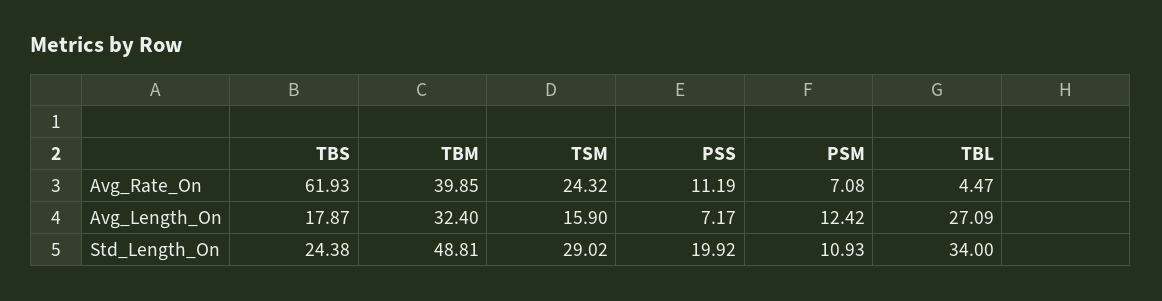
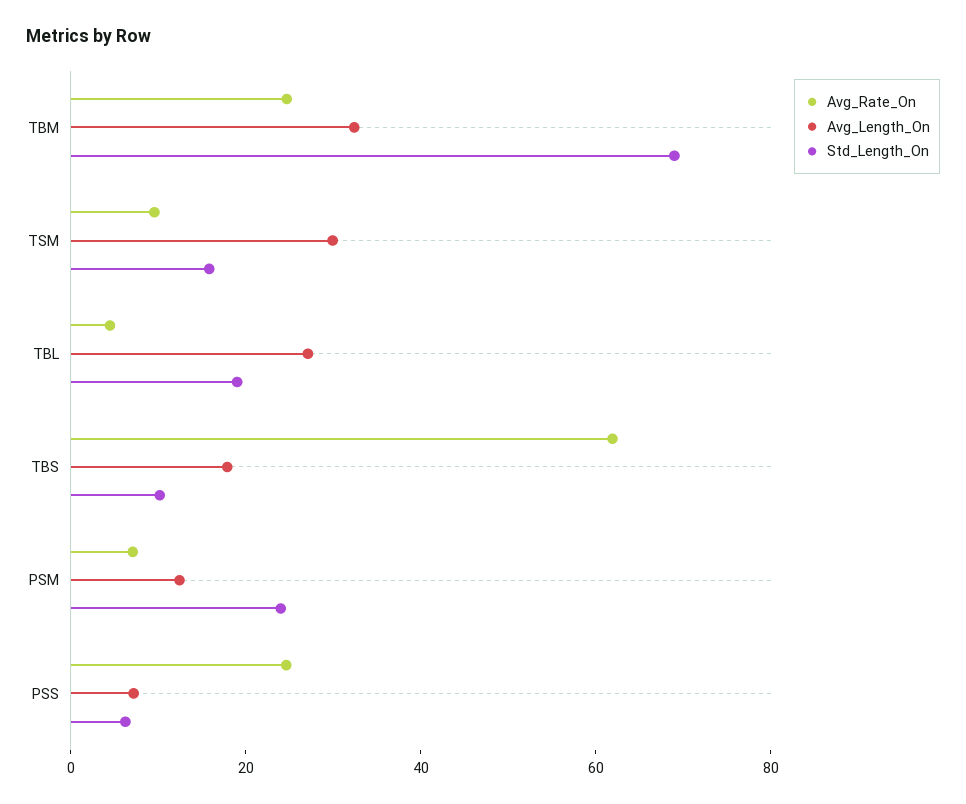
  {
    "Avg_Rate_On": {
      "TBS": 61.93,
-     "TBM": 39.85,
+     "TBM": 25,
-     "TSM": 24.32,
+     "TSM": 10,
-     "PSS": 11.19,
+     "PSS": 25,
      "PSM": 7.08,
      "TBL": 4.47
    },
    "Avg_Length_On": {
      "TBS": 17.87,
      "TBM": 32.4,
-     "TSM": 15.9,
+     "TSM": 30,
      "PSS": 7.17,
      "PSM": 12.42,
      "TBL": 27.09
    },
    "Std_Length_On": {
-     "TBS": 24.38,
+     "TBS": 10,
-     "TBM": 48.81,
+     "TBM": 70,
-     "TSM": 29.02,
+     "TSM": 15,
-     "PSS": 19.92,
+     "PSS": 5,
-     "PSM": 10.93,
+     "PSM": 25,
-     "TBL": 34
+     "TBL": 20
    }
  }

